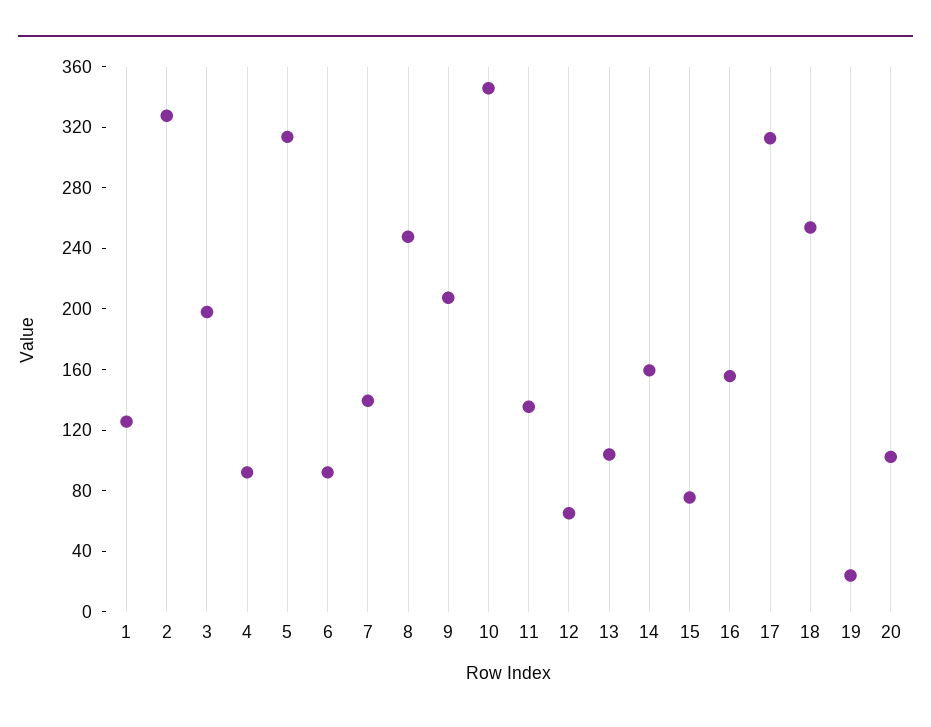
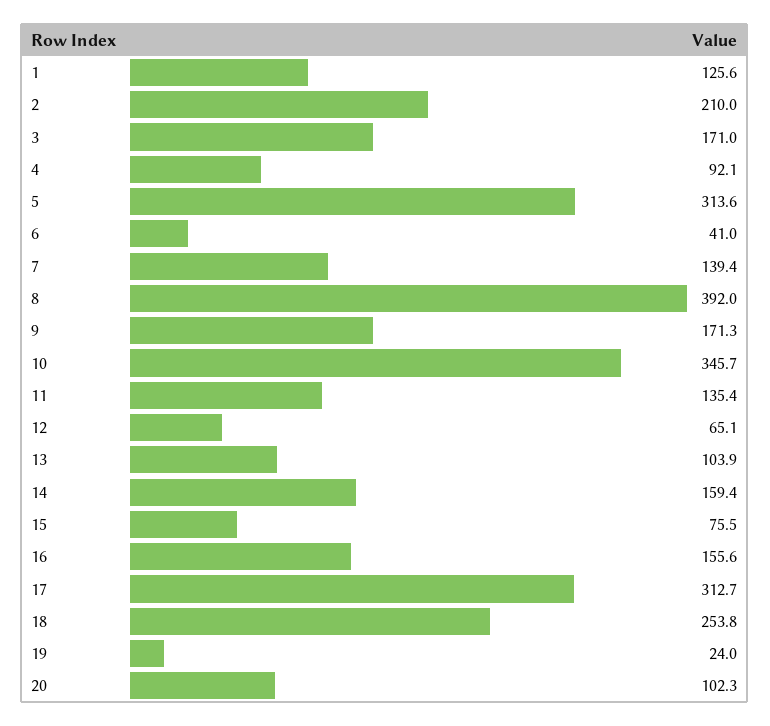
  {
    "1": 125.6,
-   "2": 330,
+   "2": 210,
-   "3": 200,
+   "3": 171,
    "4": 92.1,
    "5": 313.6,
-   "6": 90,
+   "6": 41,
    "7": 139.4,
-   "8": 250,
+   "8": 392,
-   "9": 210,
+   "9": 171.3,
    "10": 345.7,
    "11": 135.4,
    "12": 65.1,
    "13": 103.9,
    "14": 159.4,
    "15": 75.5,
    "16": 155.6,
    "17": 312.7,
    "18": 253.8,
    "19": 24,
    "20": 102.3
  }

